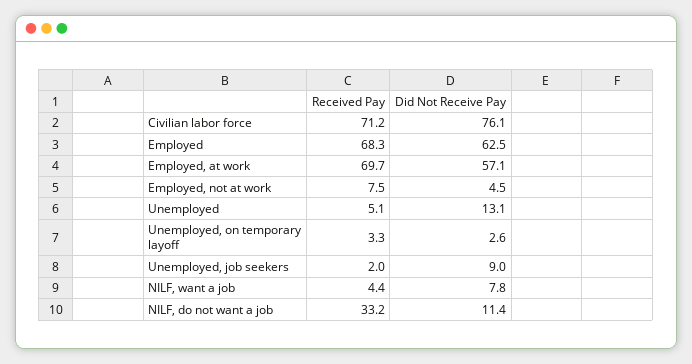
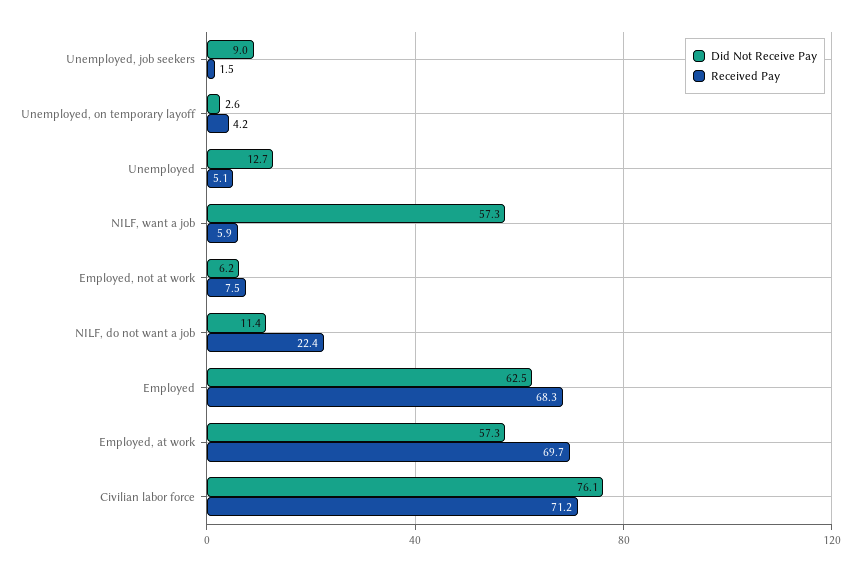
  {
    "Received Pay": {
      "Civilian labor force": 71.2,
      "Employed": 68.3,
      "Employed, at work": 69.7,
      "Employed, not at work": 7.5,
      "Unemployed": 5.1,
-     "Unemployed, on temporary layoff": 3.3,
+     "Unemployed, on temporary layoff": 4.2,
-     "Unemployed, job seekers": 2,
+     "Unemployed, job seekers": 1.5,
-     "NILF, want a job": 4.4,
+     "NILF, want a job": 5.9,
-     "NILF, do not want a job": 33.2
+     "NILF, do not want a job": 22.4
    },
    "Did Not Receive Pay": {
      "Civilian labor force": 76.1,
      "Employed": 62.5,
-     "Employed, at work": 57.1,
+     "Employed, at work": 57.3,
-     "Employed, not at work": 4.5,
+     "Employed, not at work": 6.2,
-     "Unemployed": 13.1,
+     "Unemployed": 12.7,
      "Unemployed, on temporary layoff": 2.6,
      "Unemployed, job seekers": 9,
-     "NILF, want a job": 7.8,
+     "NILF, want a job": 57.3,
      "NILF, do not want a job": 11.4
    }
  }

